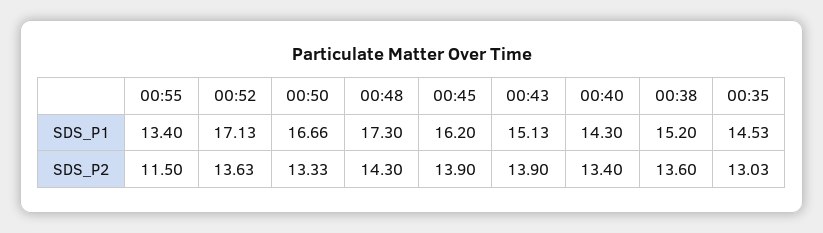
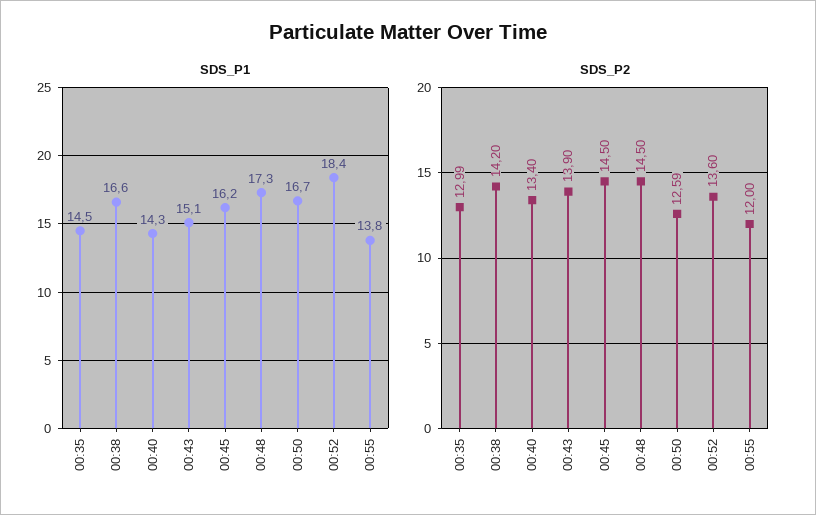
  {
    "SDS_P1": {
-     "00:55": 13.4,
+     "00:55": 13.8,
-     "00:52": 17.13,
+     "00:52": 18.4,
      "00:50": 16.66,
      "00:48": 17.3,
      "00:45": 16.2,
      "00:43": 15.13,
      "00:40": 14.3,
-     "00:38": 15.2,
+     "00:38": 16.6,
      "00:35": 14.53
    },
    "SDS_P2": {
-     "00:55": 11.5,
+     "00:55": 12,
-     "00:52": 13.63,
+     "00:52": 13.6,
-     "00:50": 13.33,
+     "00:50": 12.59,
-     "00:48": 14.3,
+     "00:48": 14.5,
-     "00:45": 13.9,
+     "00:45": 14.5,
      "00:43": 13.9,
      "00:40": 13.4,
-     "00:38": 13.6,
+     "00:38": 14.2,
-     "00:35": 13.03
+     "00:35": 12.99
    }
  }

